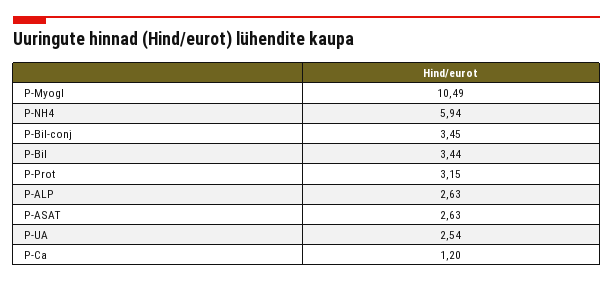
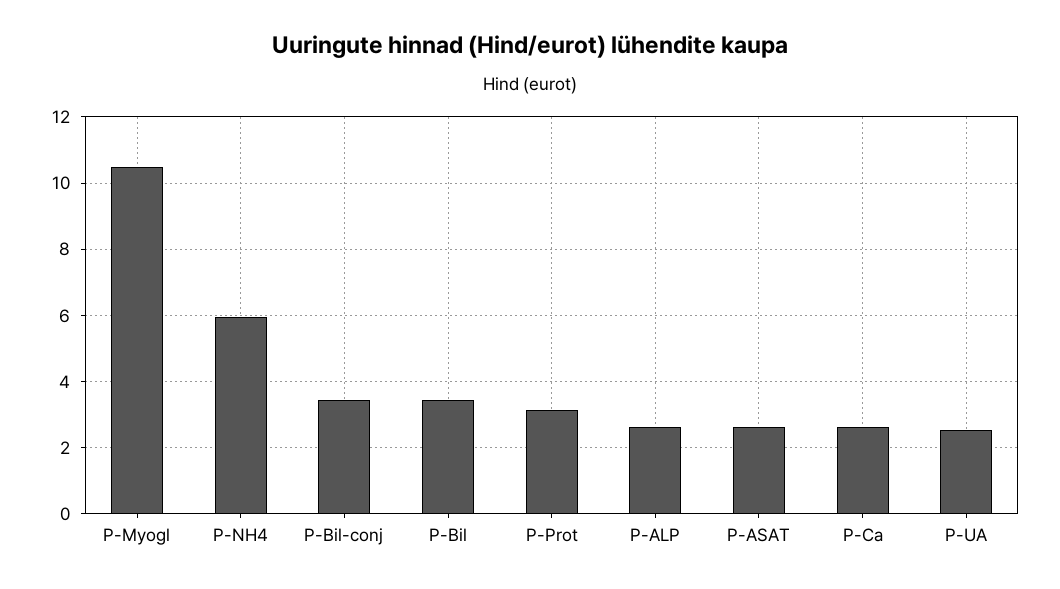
  {
    "P-Myogl": 10.49,
    "P-NH4": 5.94,
    "P-Bil-conj": 3.45,
    "P-Bil": 3.44,
    "P-Prot": 3.15,
    "P-ALP": 2.63,
    "P-ASAT": 2.63,
    "P-UA": 2.54,
-   "P-Ca": 1.2
+   "P-Ca": 2.6
  }

